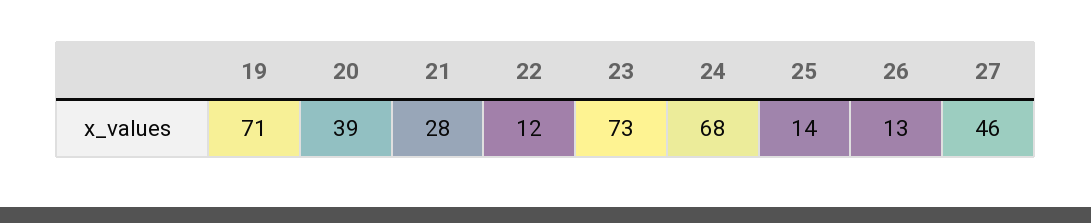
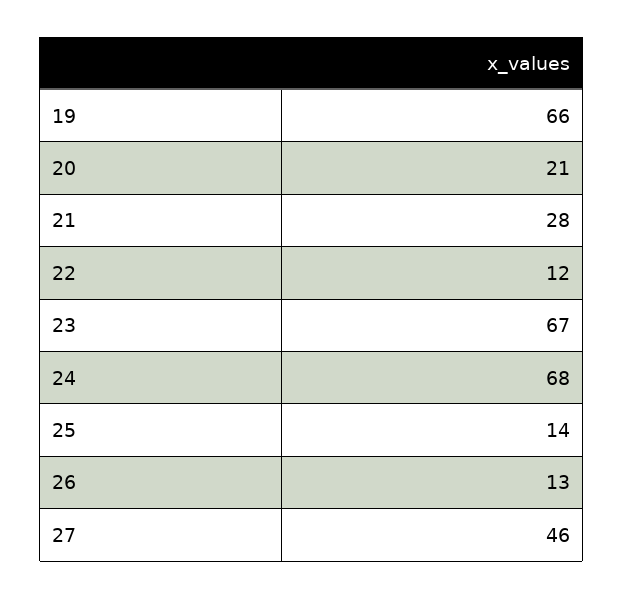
  {
-   "19": 71,
+   "19": 66,
-   "20": 39,
+   "20": 21,
    "21": 28,
    "22": 12,
-   "23": 73,
+   "23": 67,
    "24": 68,
    "25": 14,
    "26": 13,
    "27": 46
  }

